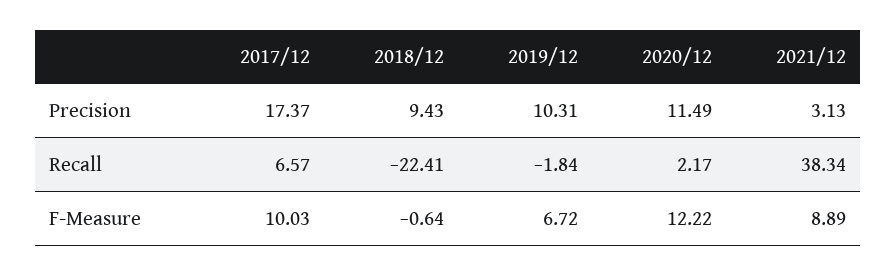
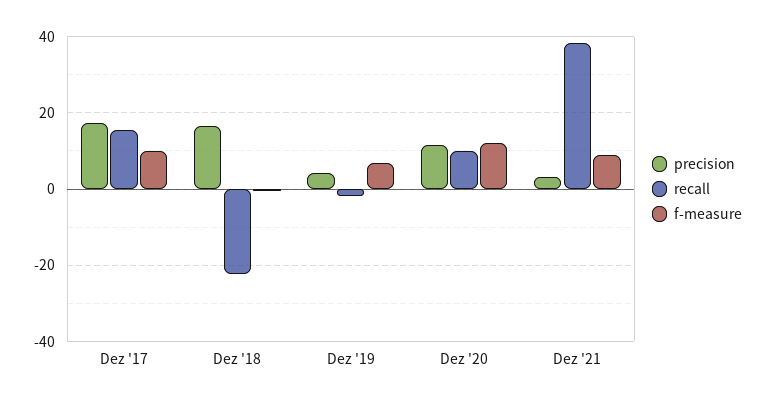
  {
    "Precision": {
      "2017/12": 17.37,
-     "2018/12": 9.43,
+     "2018/12": 16,
-     "2019/12": 10.31,
+     "2019/12": 4,
      "2020/12": 11.49,
      "2021/12": 3.13
    },
    "Recall": {
-     "2017/12": 6.57,
+     "2017/12": 16,
      "2018/12": -22.41,
      "2019/12": -1.84,
-     "2020/12": 2.17,
+     "2020/12": 10,
      "2021/12": 38.34
    },
    "F-Measure": {
      "2017/12": 10.03,
      "2018/12": -0.64,
      "2019/12": 6.72,
      "2020/12": 12.22,
      "2021/12": 8.89
    }
  }

